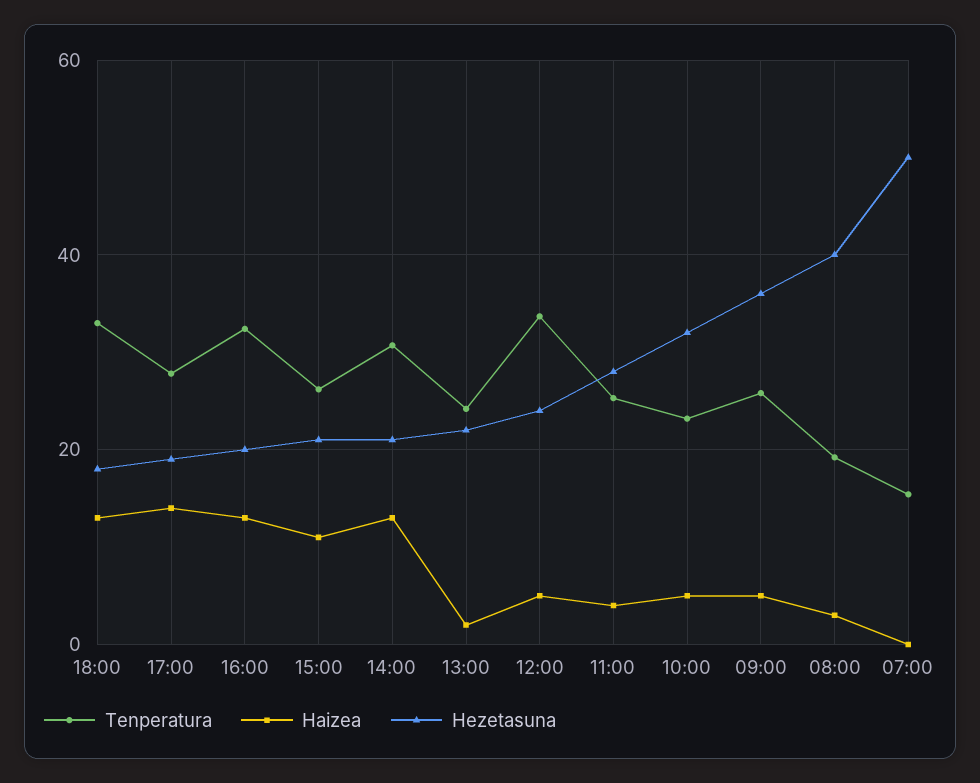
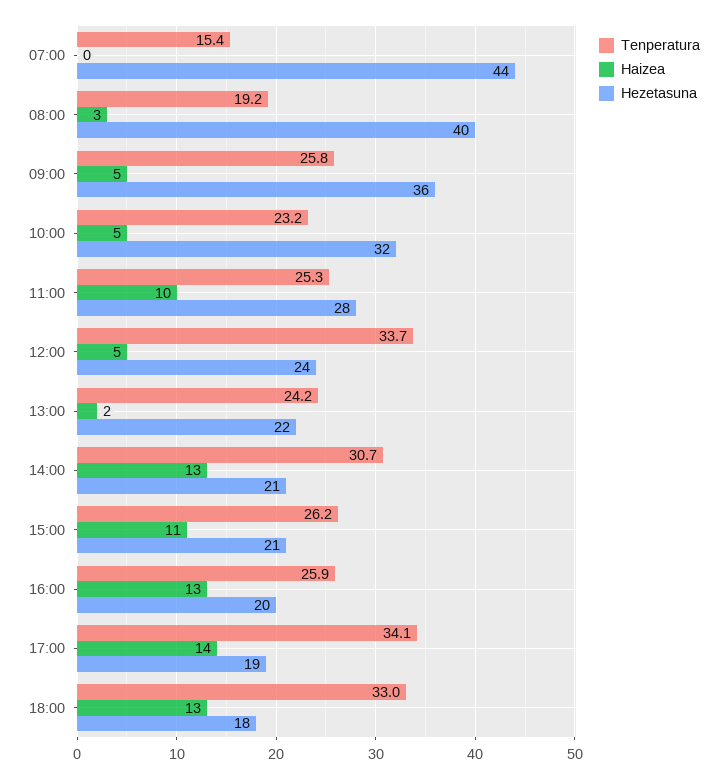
  {
    "Tenperatura": {
      "18:00": 33,
-     "17:00": 28,
+     "17:00": 34.1,
-     "16:00": 32,
+     "16:00": 25.9,
      "15:00": 26.2,
      "14:00": 30.7,
      "13:00": 24.2,
      "12:00": 33.7,
      "11:00": 25.3,
      "10:00": 23.2,
      "09:00": 25.8,
      "08:00": 19.2,
      "07:00": 15.4
    },
    "Haizea": {
      "18:00": 13,
      "17:00": 14,
      "16:00": 13,
      "15:00": 11,
      "14:00": 13,
      "13:00": 2,
      "12:00": 5,
-     "11:00": 4,
+     "11:00": 10,
      "10:00": 5,
      "09:00": 5,
      "08:00": 3,
      "07:00": 0
    },
    "Hezetasuna": {
      "18:00": 18,
      "17:00": 19,
      "16:00": 20,
      "15:00": 21,
      "14:00": 21,
      "13:00": 22,
      "12:00": 24,
      "11:00": 28,
      "10:00": 32,
      "09:00": 36,
      "08:00": 40,
-     "07:00": 50
+     "07:00": 44
    }
  }

